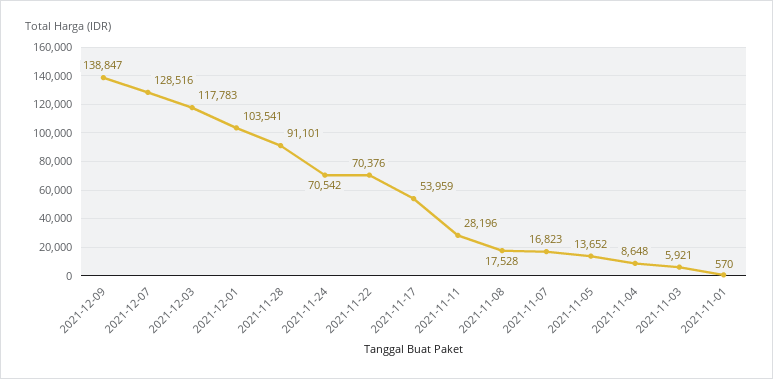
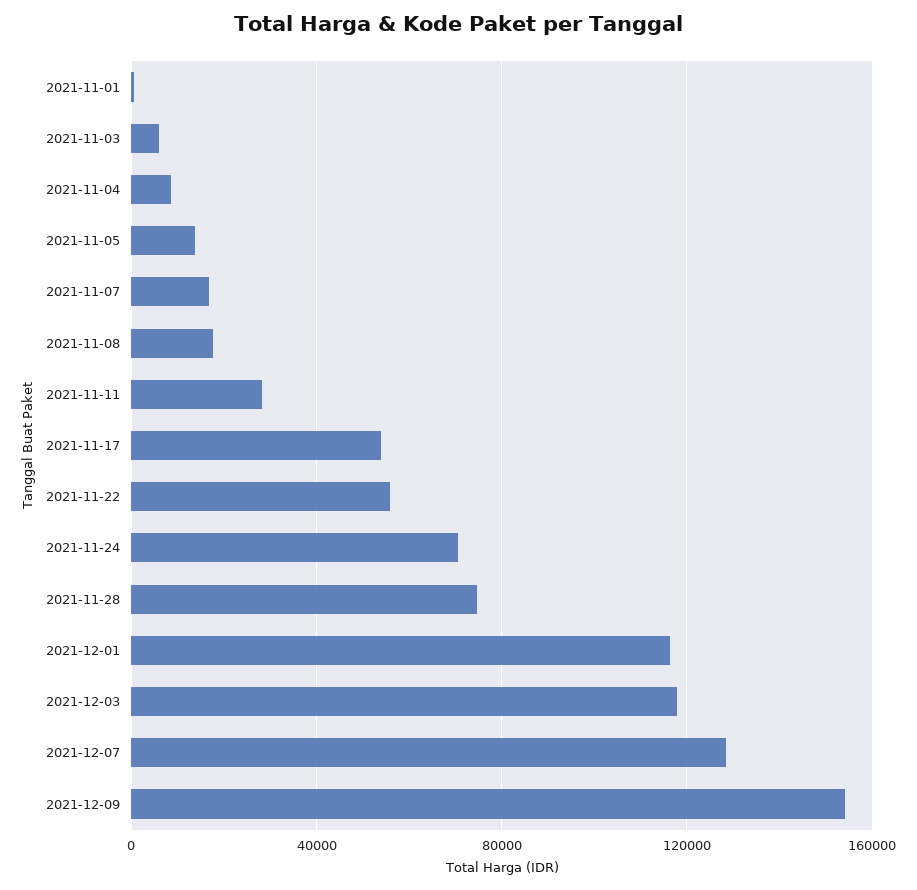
  {
-   "2021-12-09": 138847,
+   "2021-12-09": 155000,
    "2021-12-07": 128516,
    "2021-12-03": 117783,
-   "2021-12-01": 103541,
+   "2021-12-01": 115000,
-   "2021-11-28": 91101,
+   "2021-11-28": 75000,
    "2021-11-24": 70542,
-   "2021-11-22": 70376,
+   "2021-11-22": 55000,
    "2021-11-17": 53959,
    "2021-11-11": 28196,
    "2021-11-08": 17528,
    "2021-11-07": 16823,
    "2021-11-05": 13652,
    "2021-11-04": 8648,
    "2021-11-03": 5921,
    "2021-11-01": 570
  }

